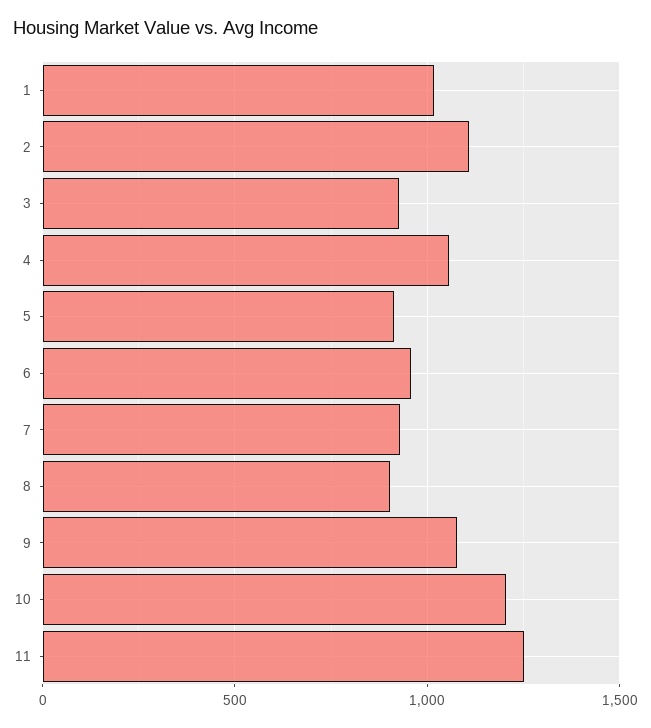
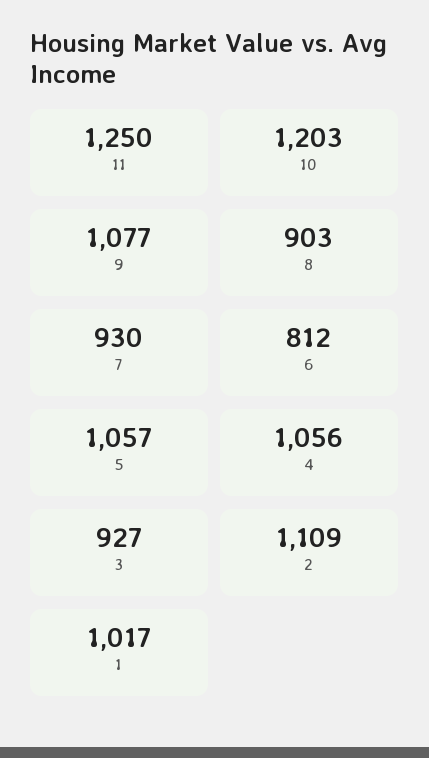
  {
    "1": 1017,
    "2": 1109,
    "3": 927,
    "4": 1056,
-   "5": 900,
+   "5": 1057,
-   "6": 950,
+   "6": 812,
    "7": 930,
    "8": 903,
    "9": 1077,
    "10": 1203,
    "11": 1250
  }

